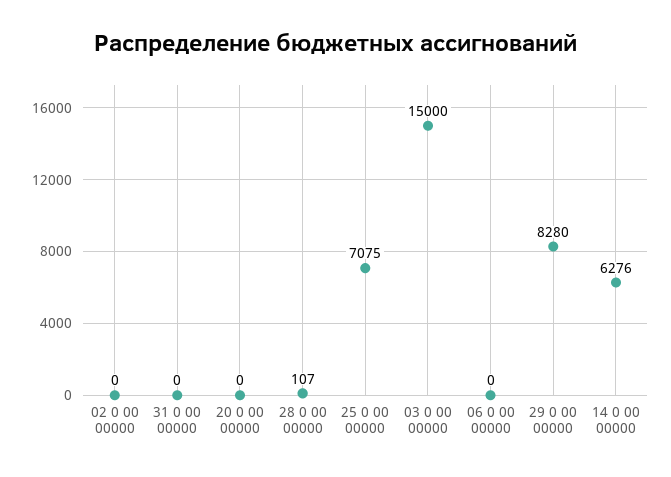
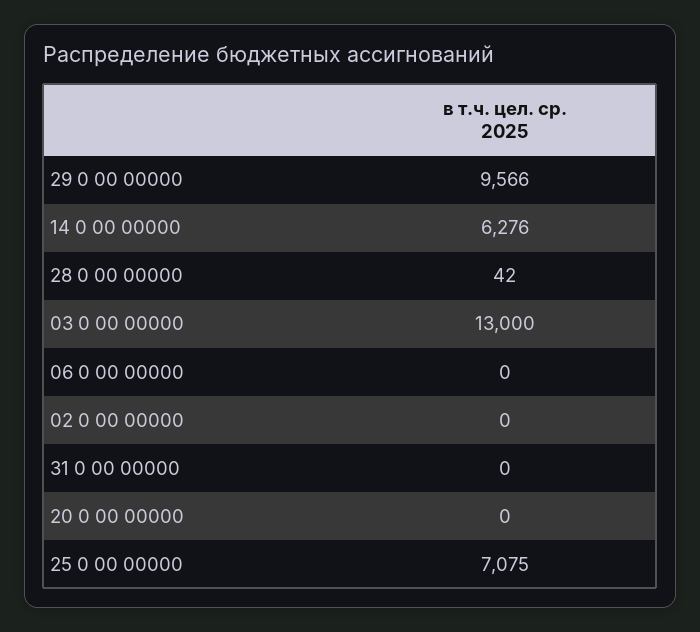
  {
    "02 0 00 00000": 0,
    "31 0 00 00000": 0,
    "20 0 00 00000": 0,
-   "28 0 00 00000": 107,
+   "28 0 00 00000": 42,
    "25 0 00 00000": 7075,
-   "03 0 00 00000": 15000,
+   "03 0 00 00000": 13000,
    "06 0 00 00000": 0,
-   "29 0 00 00000": 8280,
+   "29 0 00 00000": 9566,
    "14 0 00 00000": 6276
  }

